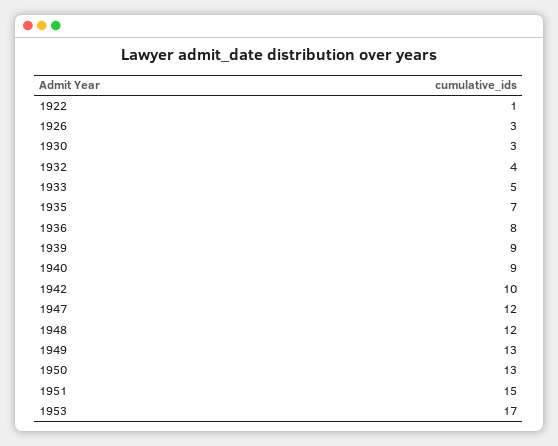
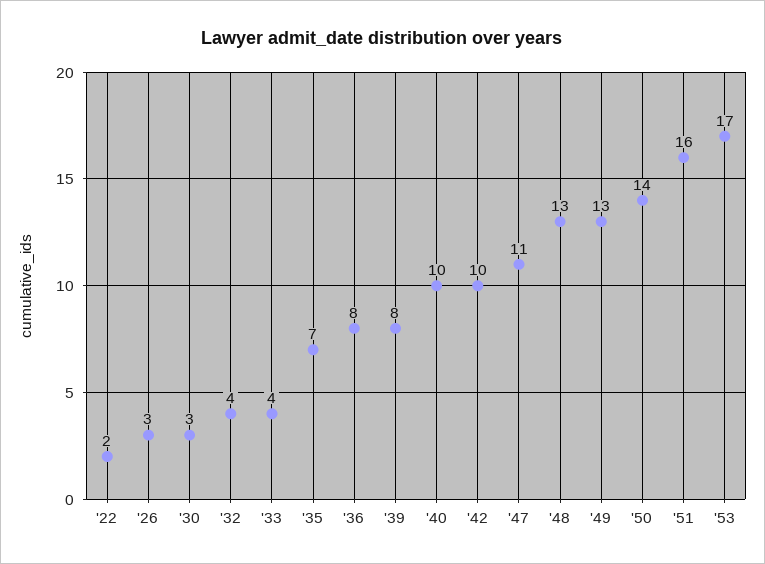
  {
-   "1922": 1,
+   "1922": 2,
    "1926": 3,
    "1930": 3,
    "1932": 4,
-   "1933": 5,
+   "1933": 4,
    "1935": 7,
    "1936": 8,
-   "1939": 9,
+   "1939": 8,
-   "1940": 9,
+   "1940": 10,
    "1942": 10,
-   "1947": 12,
+   "1947": 11,
-   "1948": 12,
+   "1948": 13,
    "1949": 13,
-   "1950": 13,
+   "1950": 14,
-   "1951": 15,
+   "1951": 16,
    "1953": 17
  }

